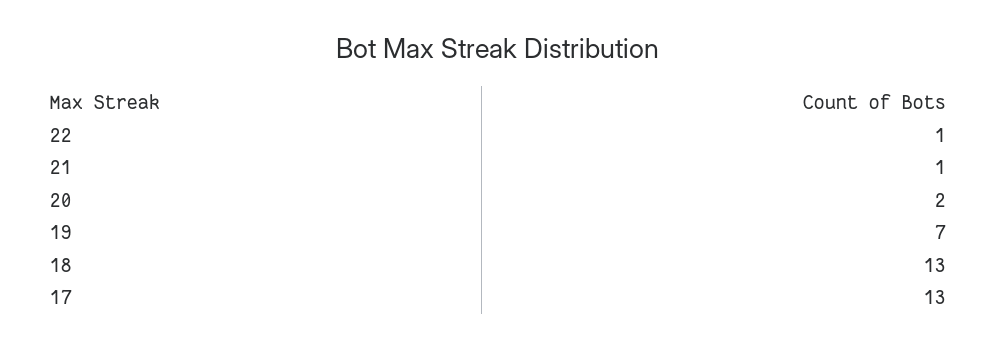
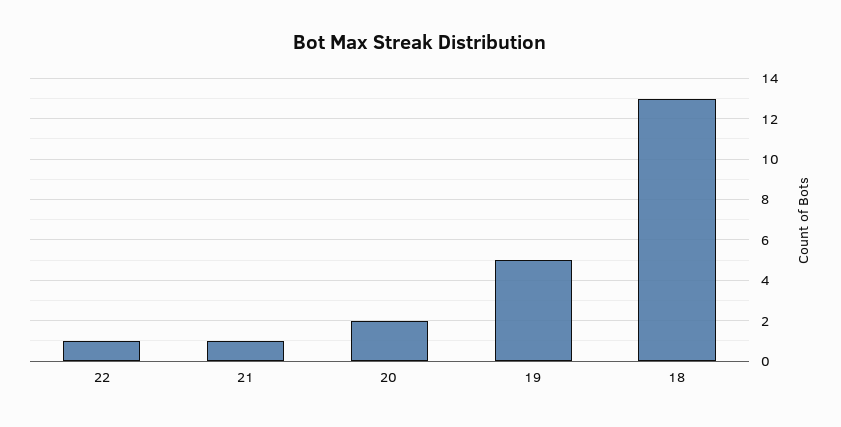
  {
    "22": 1,
    "21": 1,
    "20": 2,
-   "19": 7,
+   "19": 5,
-   "18": 13,
+   "18": 13
-   "17": 13
  }

